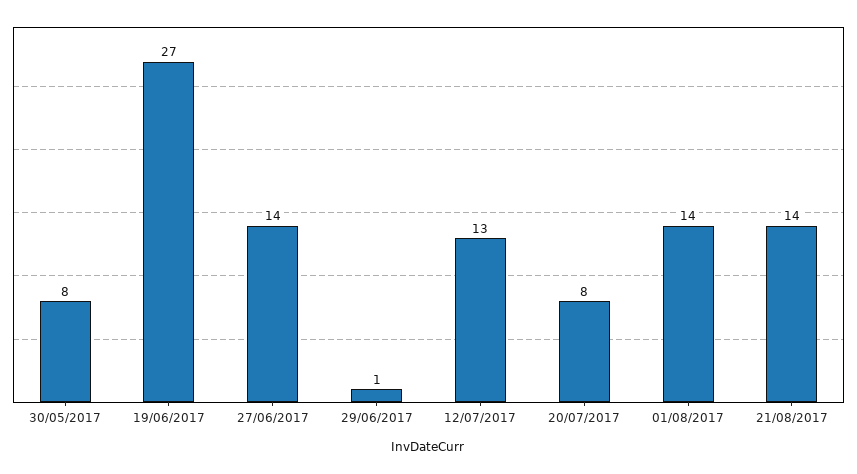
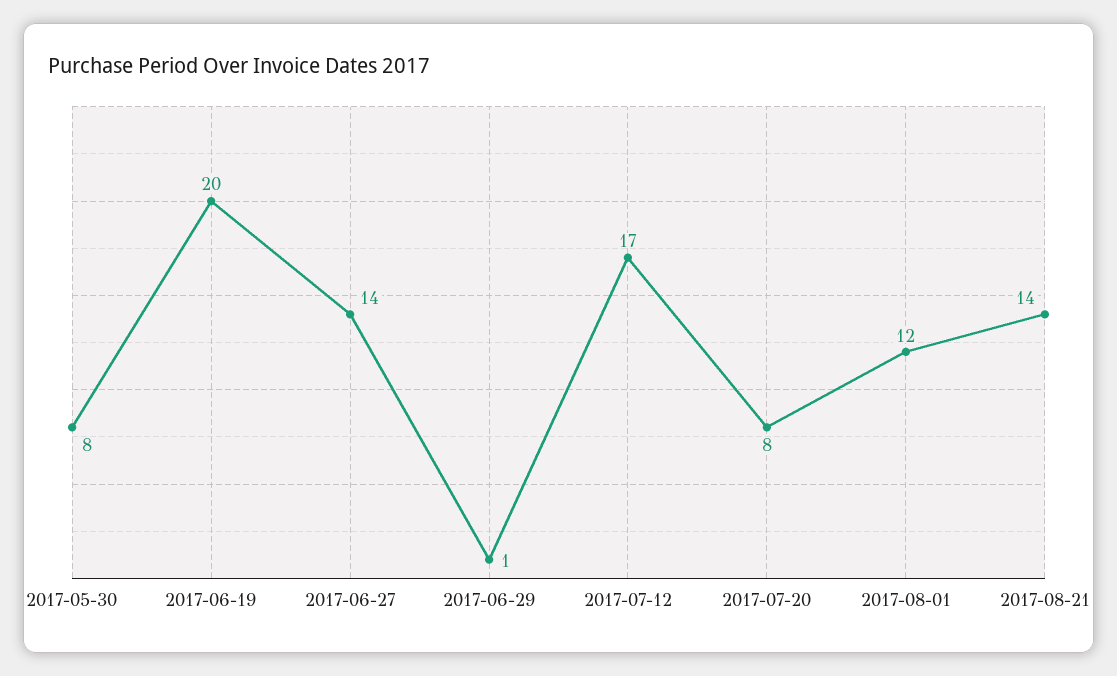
  {
    "30/05/2017": 8,
-   "19/06/2017": 27,
+   "19/06/2017": 20,
    "27/06/2017": 14,
    "29/06/2017": 1,
-   "12/07/2017": 13,
+   "12/07/2017": 17,
    "20/07/2017": 8,
-   "01/08/2017": 14,
+   "01/08/2017": 12,
    "21/08/2017": 14
  }

